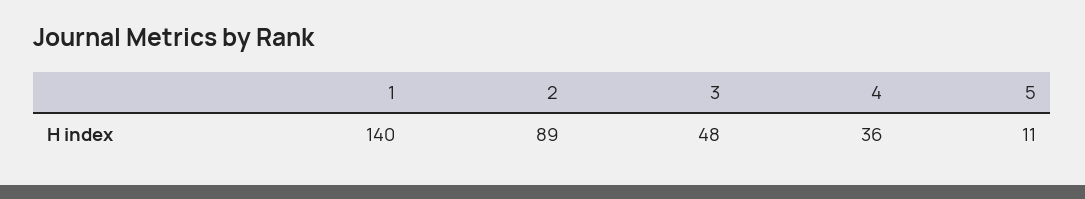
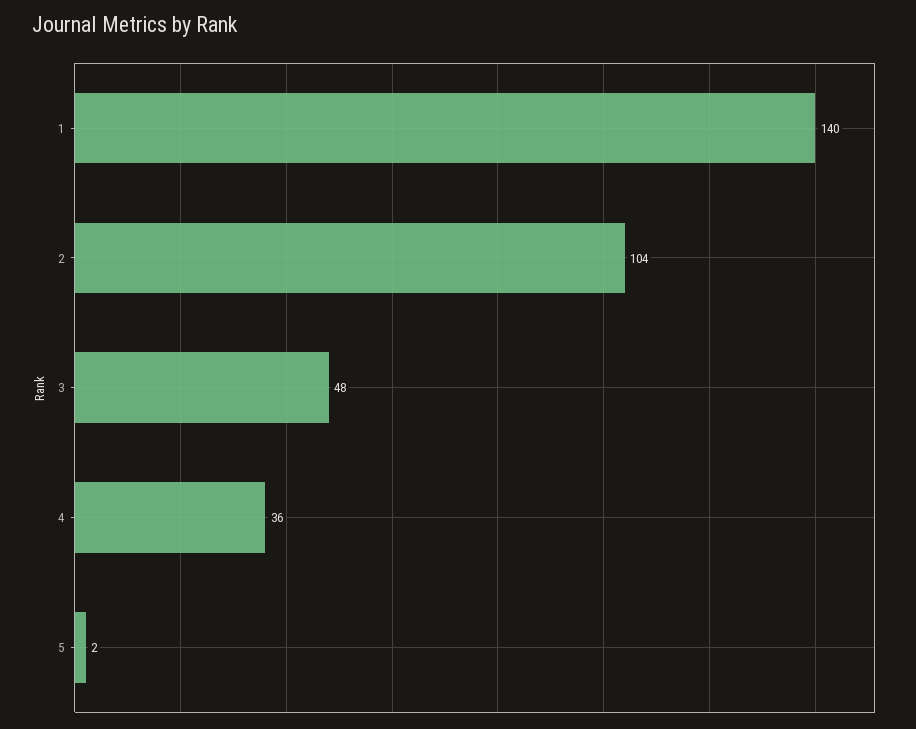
  {
    "1": 140,
-   "2": 89,
+   "2": 104,
    "3": 48,
    "4": 36,
-   "5": 11
+   "5": 2
  }

